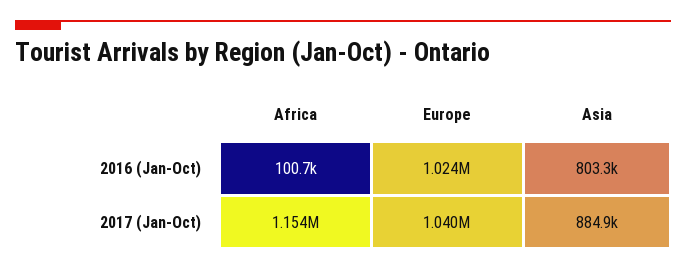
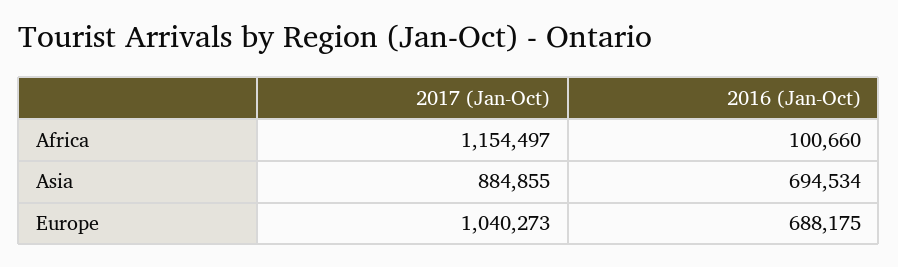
  {
    "Africa": {
      "2016 (Jan-Oct)": 100660,
      "2017 (Jan-Oct)": 1154497
    },
    "Europe": {
-     "2016 (Jan-Oct)": 1024000,
+     "2016 (Jan-Oct)": 688175,
      "2017 (Jan-Oct)": 1040273
    },
    "Asia": {
-     "2016 (Jan-Oct)": 803300,
+     "2016 (Jan-Oct)": 694534,
      "2017 (Jan-Oct)": 884855
    }
  }

